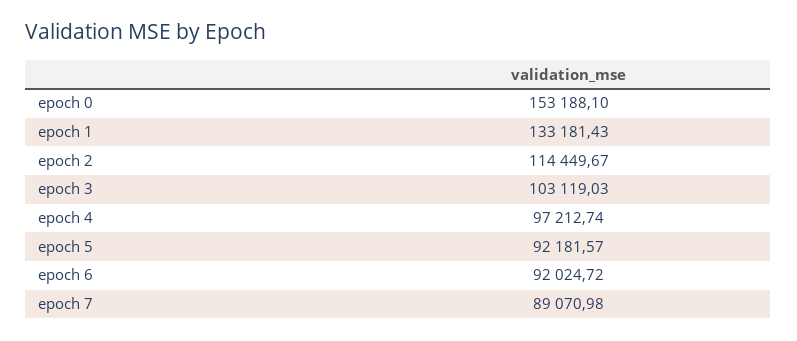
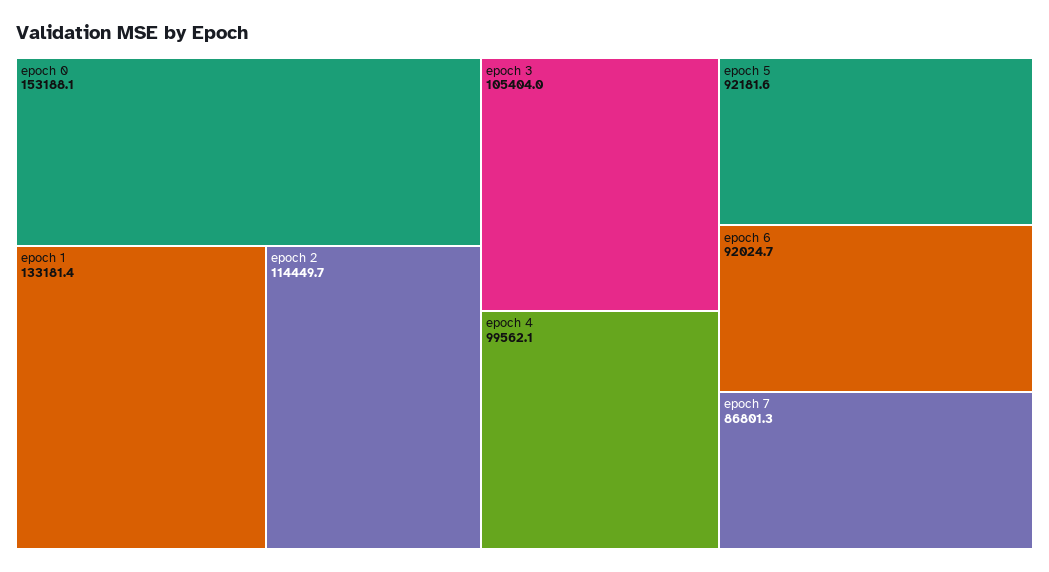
  {
    "epoch 0": 153188.1,
    "epoch 1": 133181.43,
    "epoch 2": 114449.67,
-   "epoch 3": 103119.03,
+   "epoch 3": 105404,
-   "epoch 4": 97212.74,
+   "epoch 4": 99562.1,
    "epoch 5": 92181.57,
    "epoch 6": 92024.72,
-   "epoch 7": 89070.98
+   "epoch 7": 86801.3
  }

